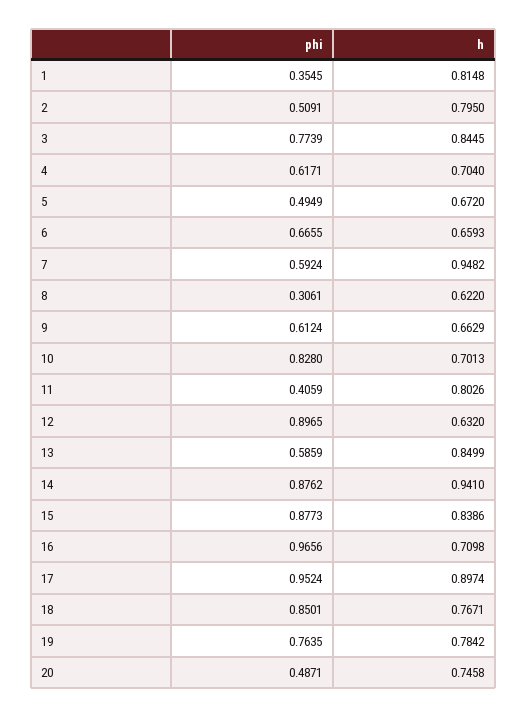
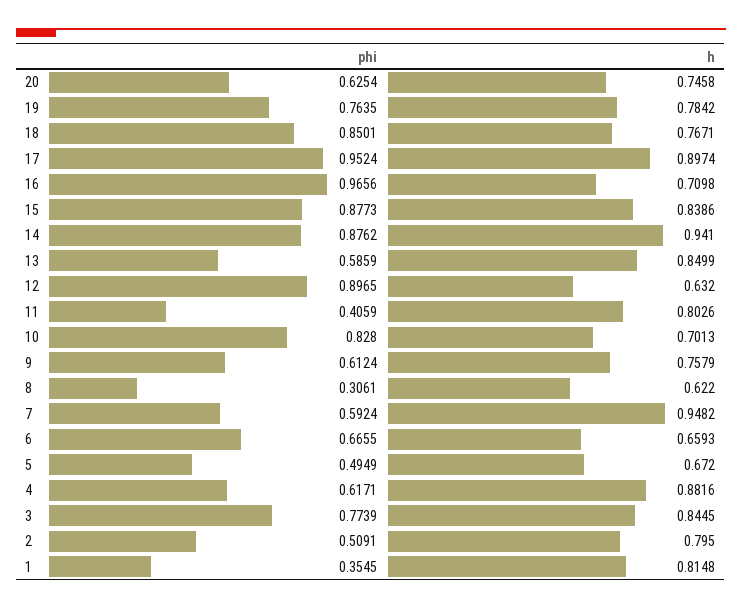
  {
    "phi": {
      "1": 0.3545,
      "2": 0.5091,
      "3": 0.7739,
      "4": 0.6171,
      "5": 0.4949,
      "6": 0.6655,
      "7": 0.5924,
      "8": 0.3061,
      "9": 0.6124,
      "10": 0.828,
      "11": 0.4059,
      "12": 0.8965,
      "13": 0.5859,
      "14": 0.8762,
      "15": 0.8773,
      "16": 0.9656,
      "17": 0.9524,
      "18": 0.8501,
      "19": 0.7635,
-     "20": 0.4871
+     "20": 0.6254
    },
    "h": {
      "1": 0.8148,
      "2": 0.795,
      "3": 0.8445,
-     "4": 0.704,
+     "4": 0.8816,
      "5": 0.672,
      "6": 0.6593,
      "7": 0.9482,
      "8": 0.622,
-     "9": 0.6629,
+     "9": 0.7579,
      "10": 0.7013,
      "11": 0.8026,
      "12": 0.632,
      "13": 0.8499,
      "14": 0.941,
      "15": 0.8386,
      "16": 0.7098,
      "17": 0.8974,
      "18": 0.7671,
      "19": 0.7842,
      "20": 0.7458
    }
  }

